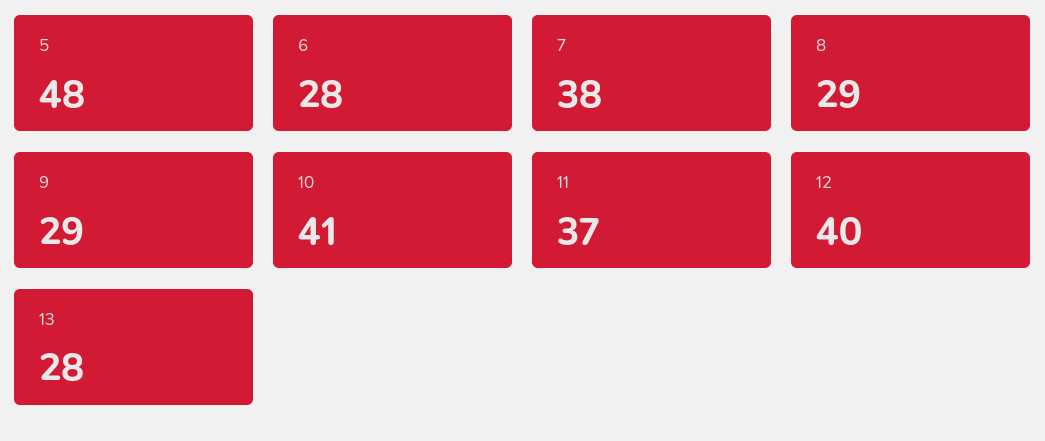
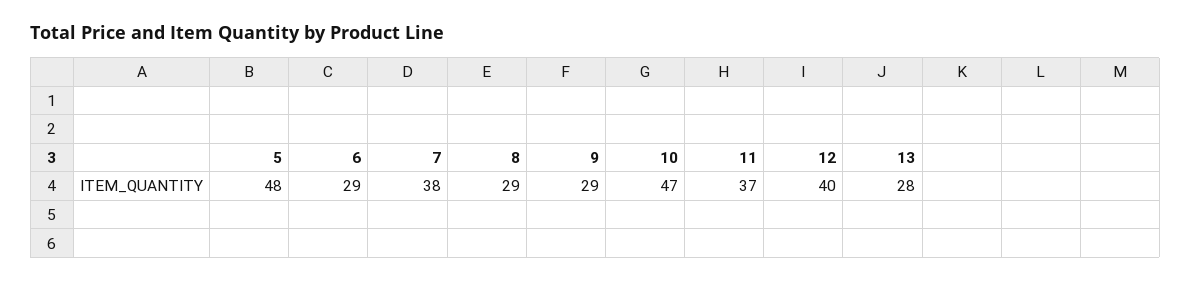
  {
    "5": 48,
-   "6": 28,
+   "6": 29,
    "7": 38,
    "8": 29,
    "9": 29,
-   "10": 41,
+   "10": 47,
    "11": 37,
    "12": 40,
    "13": 28
  }

